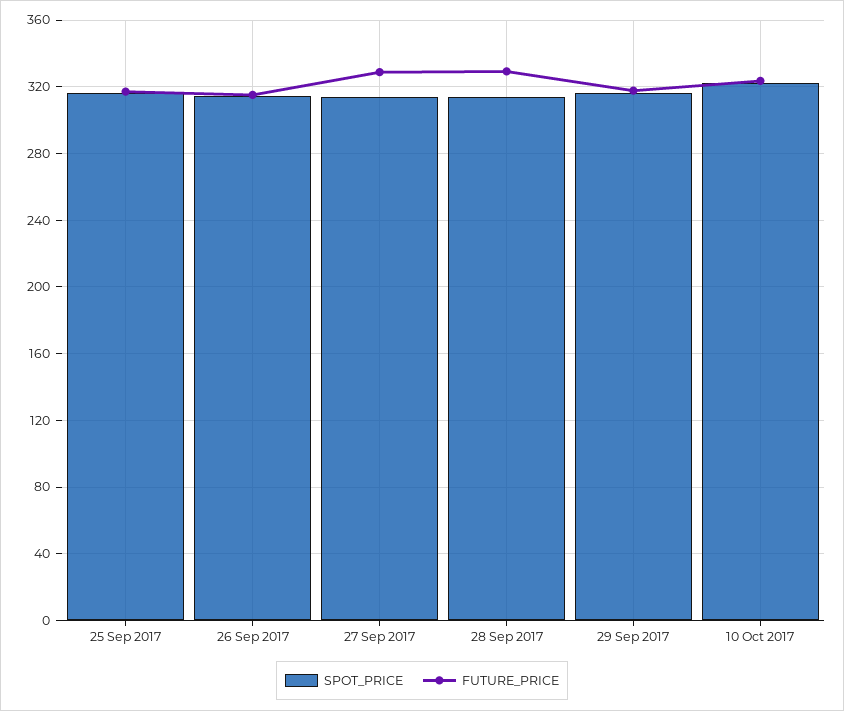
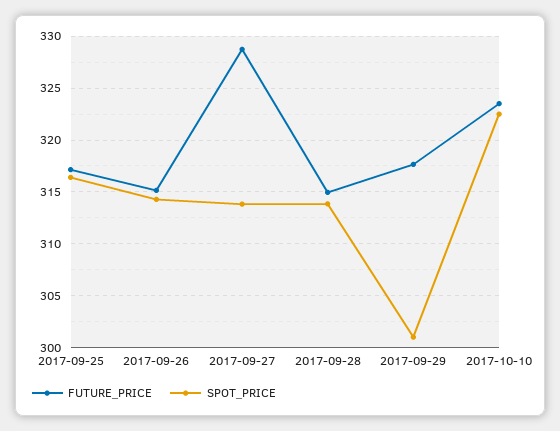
  {
    "SPOT_PRICE": {
      "25 Sep 2017": 316,
      "26 Sep 2017": 314,
      "27 Sep 2017": 314,
      "28 Sep 2017": 314,
-     "29 Sep 2017": 315,
+     "29 Sep 2017": 301,
      "10 Oct 2017": 322
    },
    "FUTURE_PRICE": {
      "25 Sep 2017": 317,
      "26 Sep 2017": 315,
      "27 Sep 2017": 329,
-     "28 Sep 2017": 330,
+     "28 Sep 2017": 315,
      "29 Sep 2017": 318,
      "10 Oct 2017": 324
    }
  }

